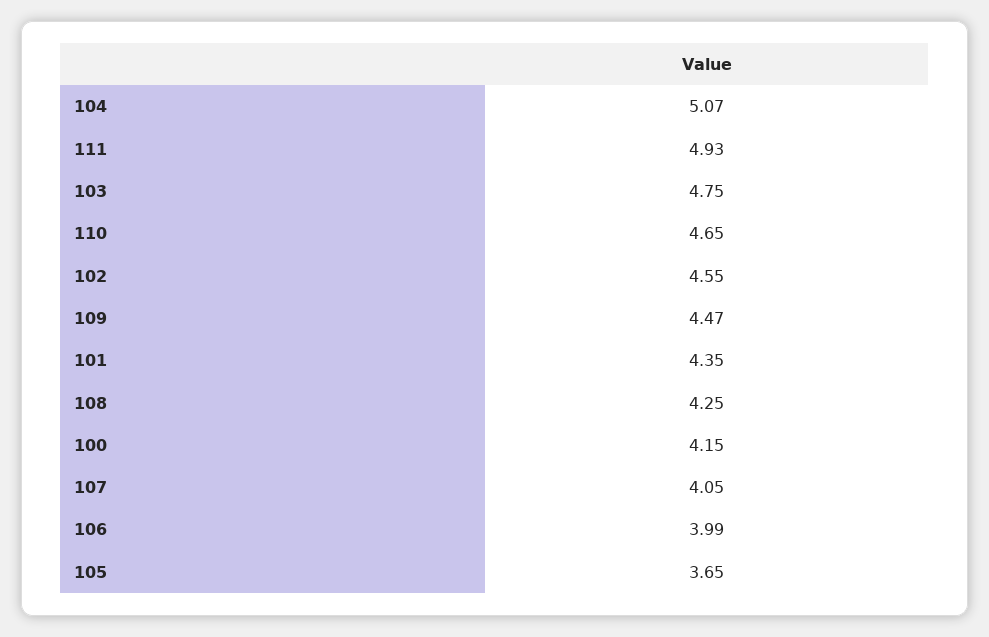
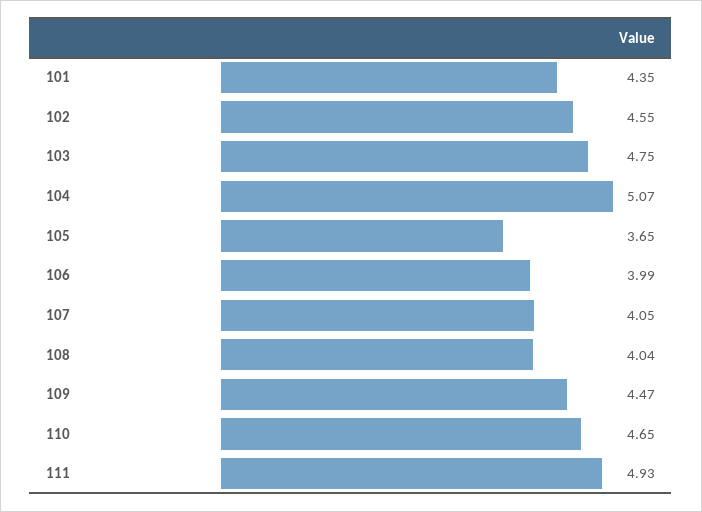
  {
    "104": 5.07,
    "111": 4.93,
    "103": 4.75,
    "110": 4.65,
    "102": 4.55,
    "109": 4.47,
    "101": 4.35,
-   "108": 4.25,
+   "108": 4.04,
-   "100": 4.15,
    "107": 4.05,
    "106": 3.99,
    "105": 3.65
  }

